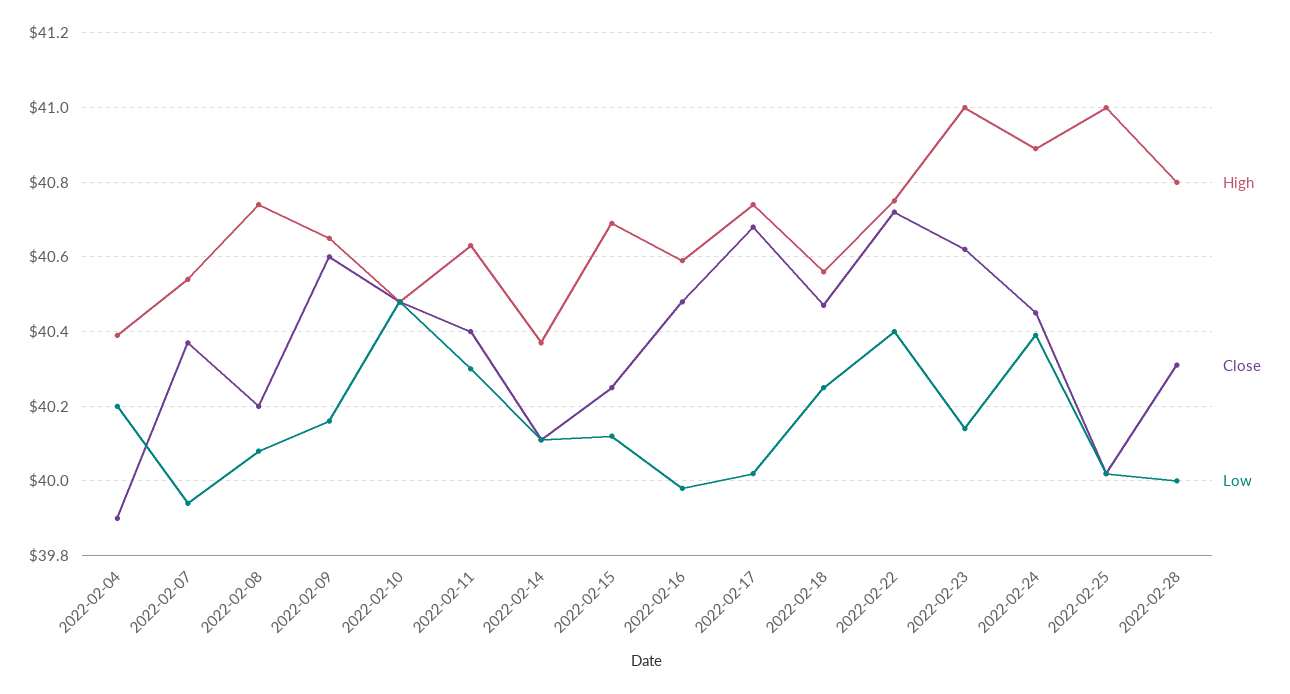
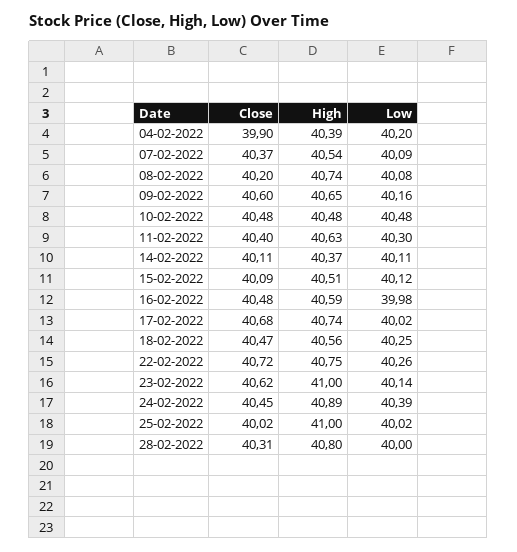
  {
    "High": {
      "2022-02-04": 40.39,
      "2022-02-07": 40.54,
      "2022-02-08": 40.74,
      "2022-02-09": 40.65,
      "2022-02-10": 40.48,
      "2022-02-11": 40.63,
      "2022-02-14": 40.37,
-     "2022-02-15": 40.7,
+     "2022-02-15": 40.51,
      "2022-02-16": 40.59,
      "2022-02-17": 40.74,
      "2022-02-18": 40.56,
      "2022-02-22": 40.75,
      "2022-02-23": 41,
      "2022-02-24": 40.89,
      "2022-02-25": 41,
      "2022-02-28": 40.8
    },
    "Close": {
      "2022-02-04": 39.9,
      "2022-02-07": 40.37,
      "2022-02-08": 40.2,
      "2022-02-09": 40.6,
      "2022-02-10": 40.48,
      "2022-02-11": 40.4,
      "2022-02-14": 40.11,
-     "2022-02-15": 40.25,
+     "2022-02-15": 40.09,
      "2022-02-16": 40.48,
      "2022-02-17": 40.68,
      "2022-02-18": 40.47,
      "2022-02-22": 40.72,
      "2022-02-23": 40.62,
      "2022-02-24": 40.45,
      "2022-02-25": 40.02,
      "2022-02-28": 40.31
    },
    "Low": {
      "2022-02-04": 40.2,
-     "2022-02-07": 39.95,
+     "2022-02-07": 40.09,
      "2022-02-08": 40.08,
      "2022-02-09": 40.16,
      "2022-02-10": 40.48,
      "2022-02-11": 40.3,
      "2022-02-14": 40.11,
      "2022-02-15": 40.12,
      "2022-02-16": 39.98,
      "2022-02-17": 40.02,
      "2022-02-18": 40.25,
-     "2022-02-22": 40.4,
+     "2022-02-22": 40.26,
      "2022-02-23": 40.14,
      "2022-02-24": 40.39,
      "2022-02-25": 40.02,
      "2022-02-28": 40
    }
  }

